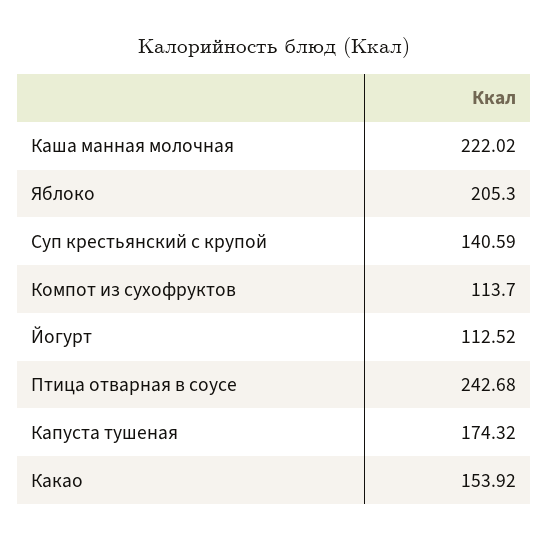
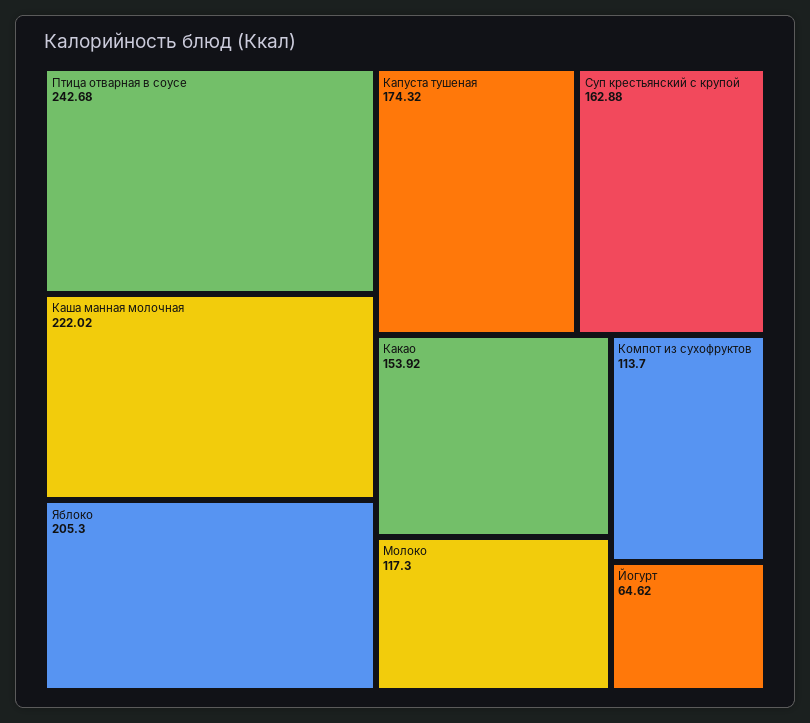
  {
    "Каша манная молочная": 222.02,
    "Яблоко": 205.3,
-   "Суп крестьянский с крупой": 140.59,
+   "Суп крестьянский с крупой": 162.88,
    "Компот из сухофруктов": 113.7,
-   "Йогурт": 112.52,
+   "Йогурт": 64.62,
    "Птица отварная в соусе": 242.68,
    "Капуста тушеная": 174.32,
-   "Какао": 153.92
+   "Какао": 153.92,
+   "Молоко": 117.3
  }

